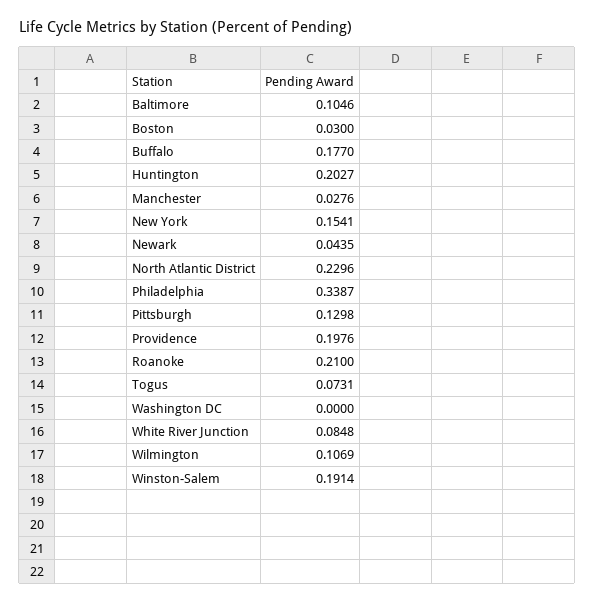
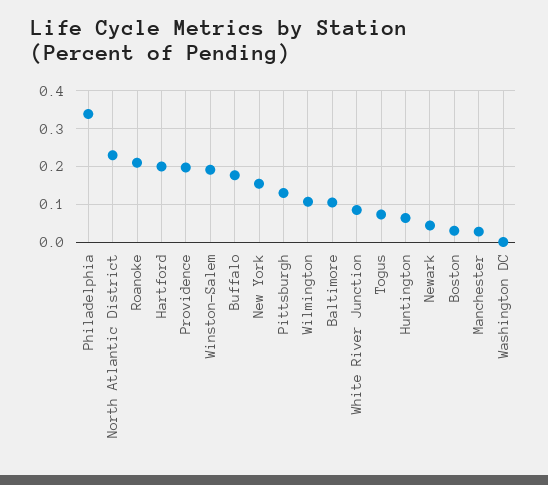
  {
    "Baltimore": 0.1046,
    "Boston": 0.03,
    "Buffalo": 0.177,
-   "Huntington": 0.2027,
+   "Huntington": 0.06,
    "Manchester": 0.0276,
    "New York": 0.1541,
    "Newark": 0.0435,
    "North Atlantic District": 0.2296,
    "Philadelphia": 0.3387,
    "Pittsburgh": 0.1298,
    "Providence": 0.1976,
    "Roanoke": 0.21,
    "Togus": 0.0731,
    "Washington DC": 0,
    "White River Junction": 0.0848,
    "Wilmington": 0.1069,
-   "Winston-Salem": 0.1914
+   "Winston-Salem": 0.1914,
+   "Hartford": 0.2
  }

